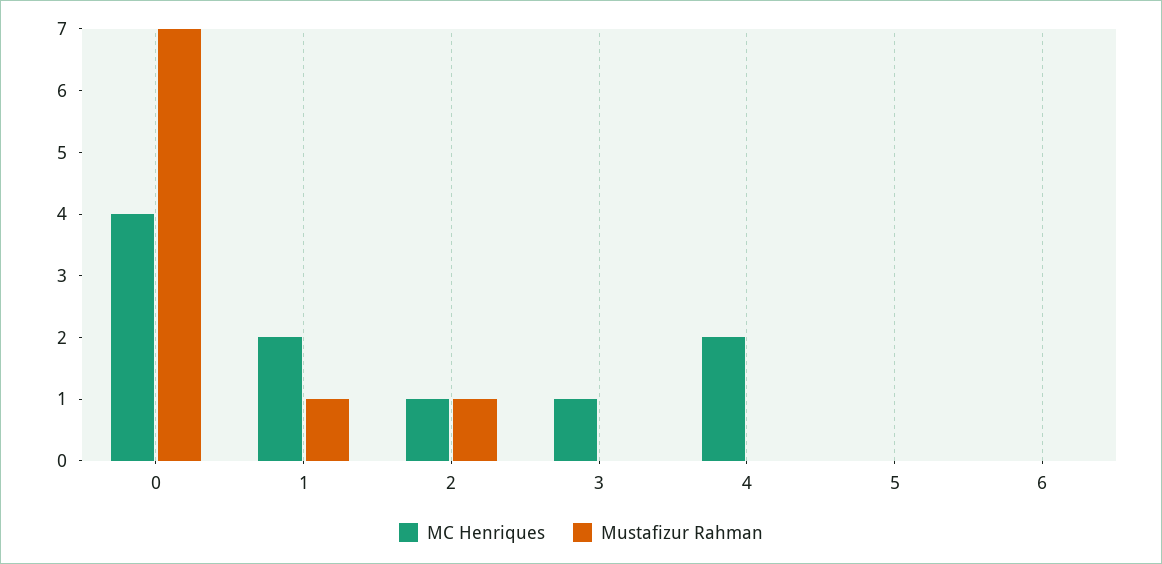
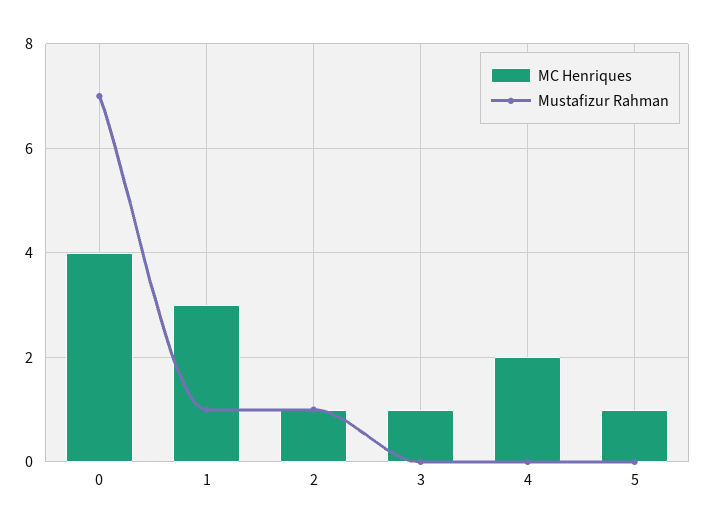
  {
    "MC Henriques": {
      "0": 4,
-     "1": 2,
+     "1": 3,
      "2": 1,
      "3": 1,
      "4": 2,
-     "5": 0,
+     "5": 1
-     "6": 0
    },
    "Mustafizur Rahman": {
      "0": 7,
      "1": 1,
      "2": 1,
      "3": 0,
      "4": 0,
-     "5": 0,
+     "5": 0
-     "6": 0
    }
  }

